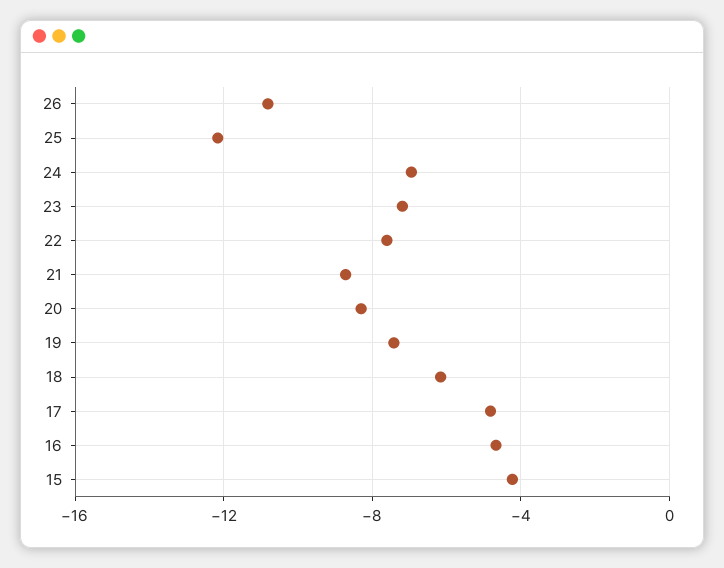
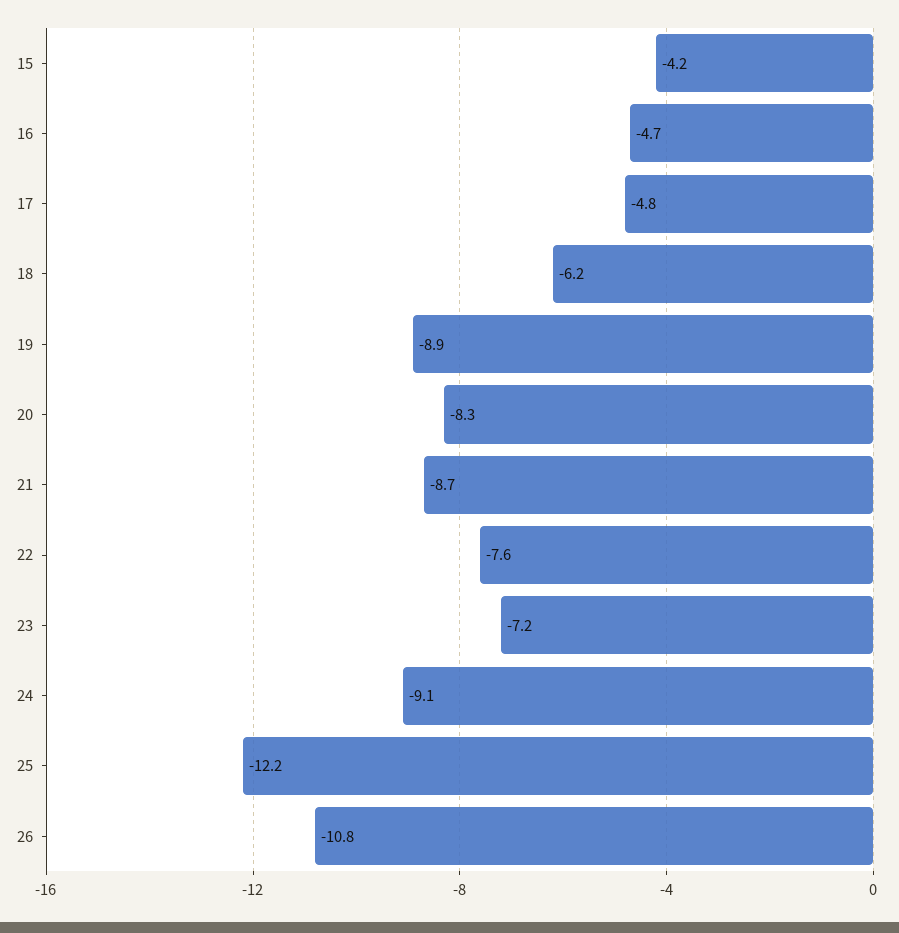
  {
    "26": -10.8,
    "25": -12.2,
-   "24": -7,
+   "24": -9.1,
    "23": -7.2,
    "22": -7.6,
    "21": -8.7,
    "20": -8.3,
-   "19": -7.5,
+   "19": -8.9,
    "18": -6.2,
    "17": -4.8,
    "16": -4.7,
    "15": -4.2
  }

